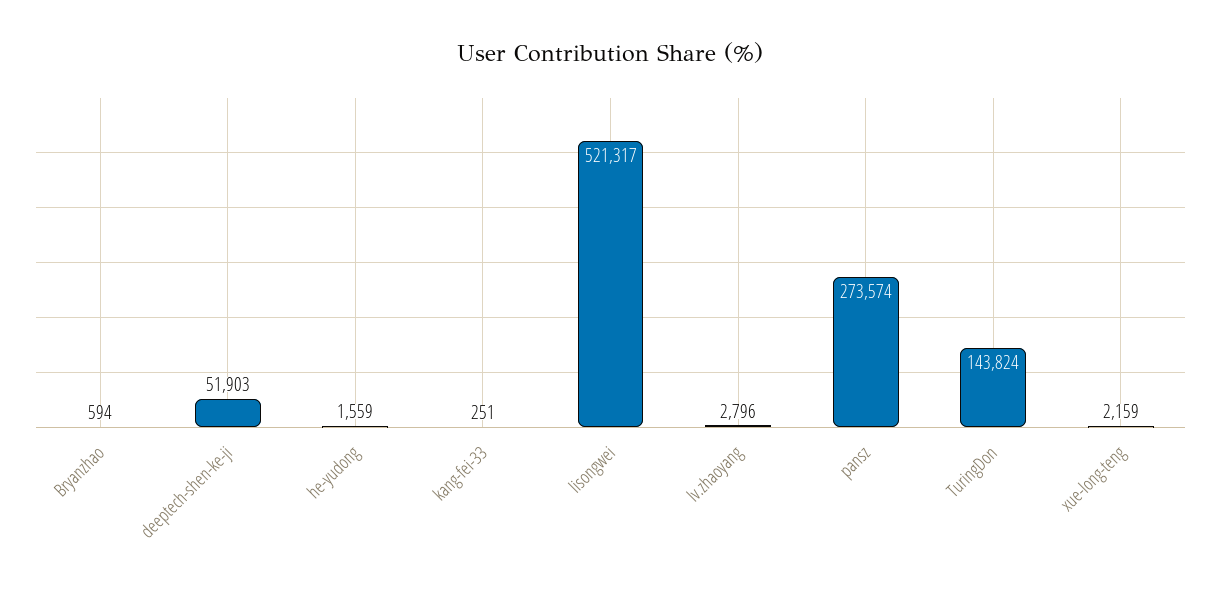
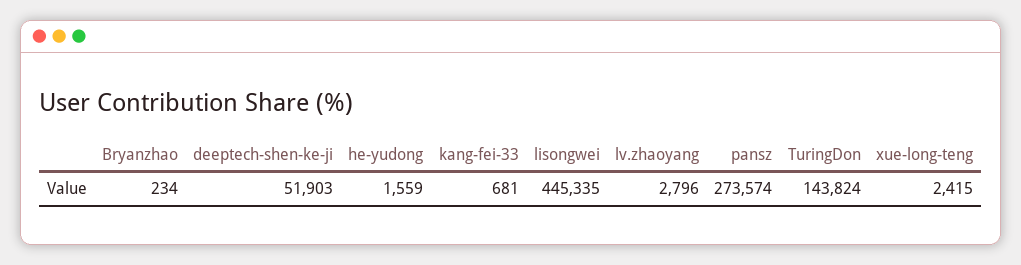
  {
-   "Bryanzhao": 594,
+   "Bryanzhao": 234,
    "deeptech-shen-ke-ji": 51903,
    "he-yudong": 1559,
-   "kang-fei-33": 251,
+   "kang-fei-33": 681,
-   "lisongwei": 521317,
+   "lisongwei": 445335,
    "lv.zhaoyang": 2796,
    "pansz": 273574,
    "TuringDon": 143824,
-   "xue-long-teng": 2159
+   "xue-long-teng": 2415
  }

